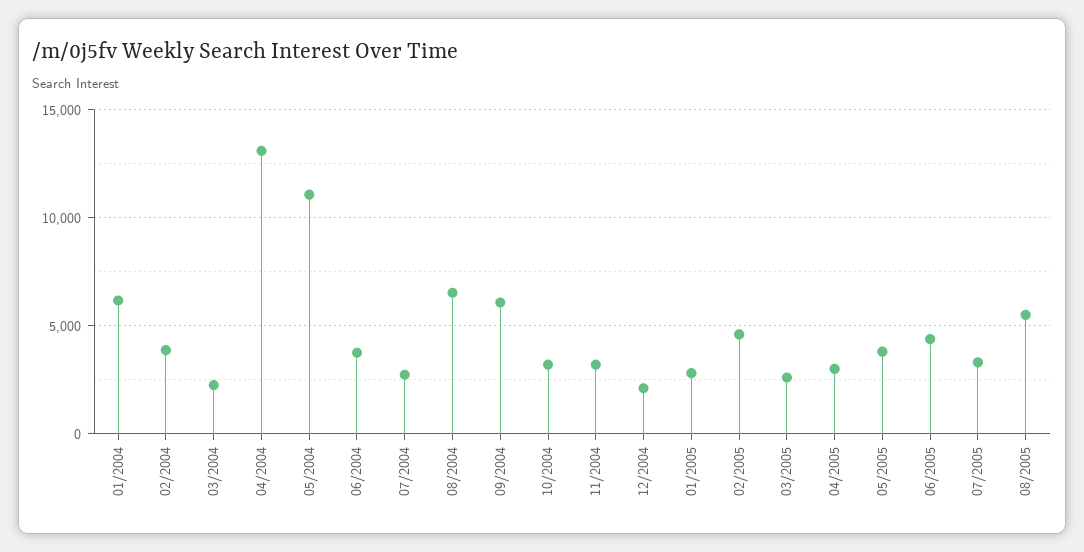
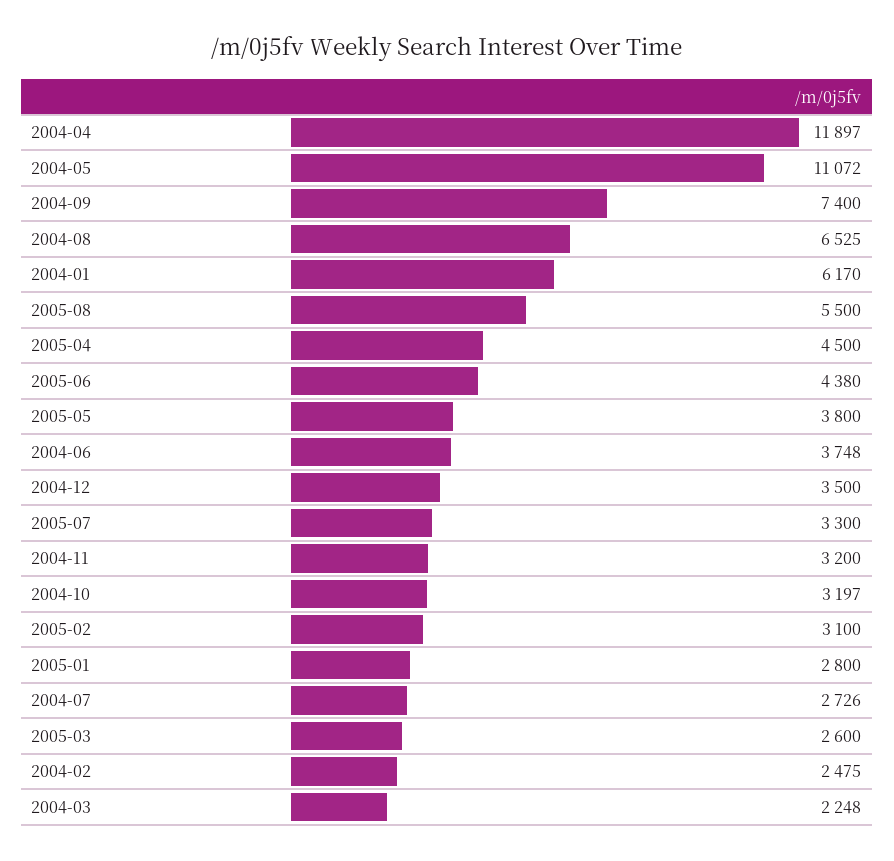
  {
    "01/2004": 6170,
-   "02/2004": 4000,
+   "02/2004": 2475,
    "03/2004": 2248,
-   "04/2004": 13000,
+   "04/2004": 11897,
    "05/2004": 11072,
    "06/2004": 3748,
    "07/2004": 2726,
    "08/2004": 6525,
-   "09/2004": 6000,
+   "09/2004": 7400,
    "10/2004": 3197,
    "11/2004": 3200,
-   "12/2004": 2000,
+   "12/2004": 3500,
    "01/2005": 2800,
-   "02/2005": 4500,
+   "02/2005": 3100,
    "03/2005": 2600,
-   "04/2005": 3000,
+   "04/2005": 4500,
    "05/2005": 3800,
    "06/2005": 4380,
    "07/2005": 3300,
    "08/2005": 5500
  }

